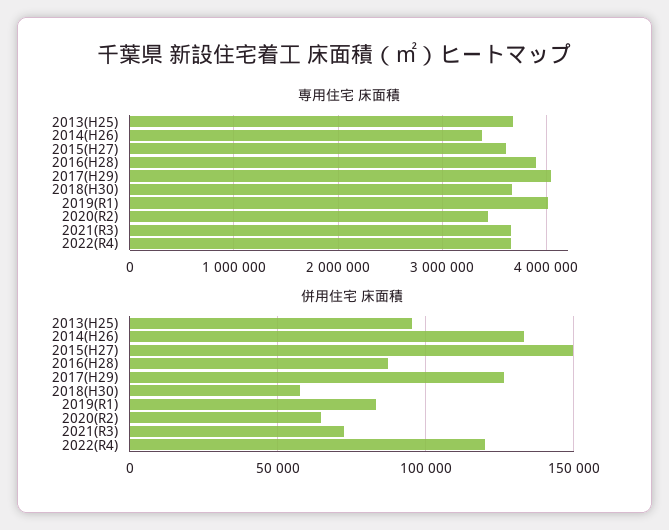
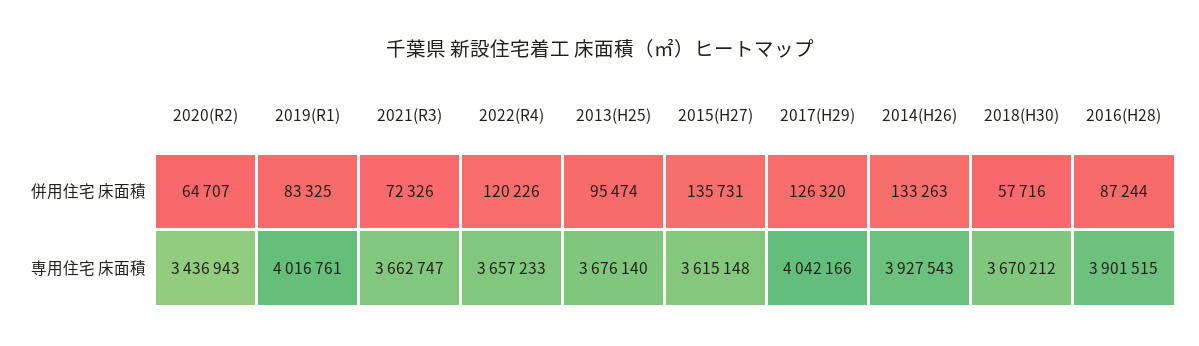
  {
    "専用住宅 床面積": {
      "2013(H25)": 3676140,
-     "2014(H26)": 3400000,
+     "2014(H26)": 3927543,
      "2015(H27)": 3615148,
      "2016(H28)": 3901515,
      "2017(H29)": 4042166,
      "2018(H30)": 3670212,
      "2019(R1)": 4016761,
      "2020(R2)": 3436943,
      "2021(R3)": 3662747,
      "2022(R4)": 3657233
    },
    "併用住宅 床面積": {
      "2013(H25)": 95474,
      "2014(H26)": 133263,
-     "2015(H27)": 150000,
+     "2015(H27)": 135731,
      "2016(H28)": 87244,
      "2017(H29)": 126320,
      "2018(H30)": 57716,
      "2019(R1)": 83325,
      "2020(R2)": 64707,
      "2021(R3)": 72326,
      "2022(R4)": 120226
    }
  }

